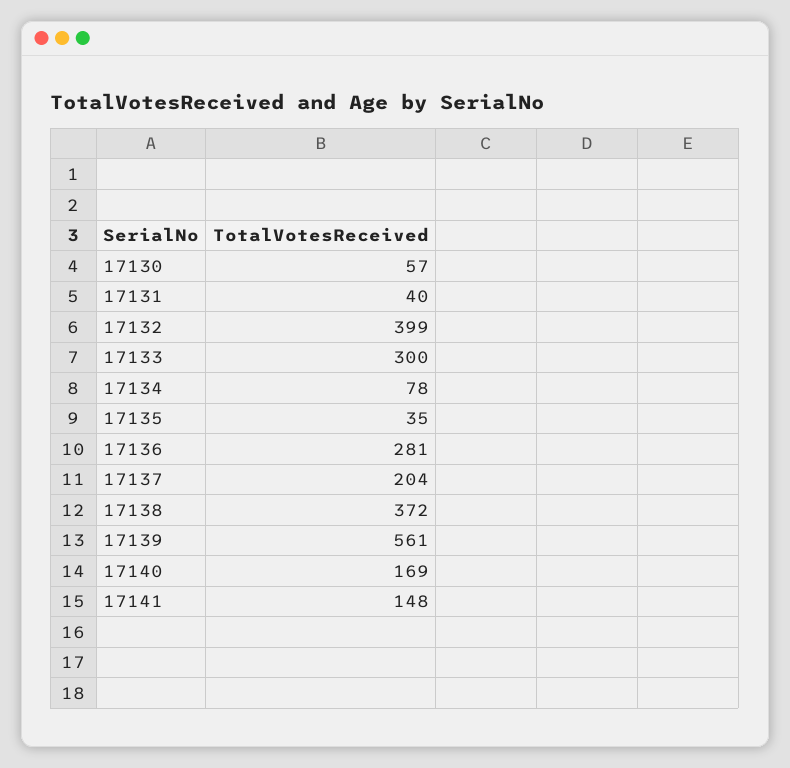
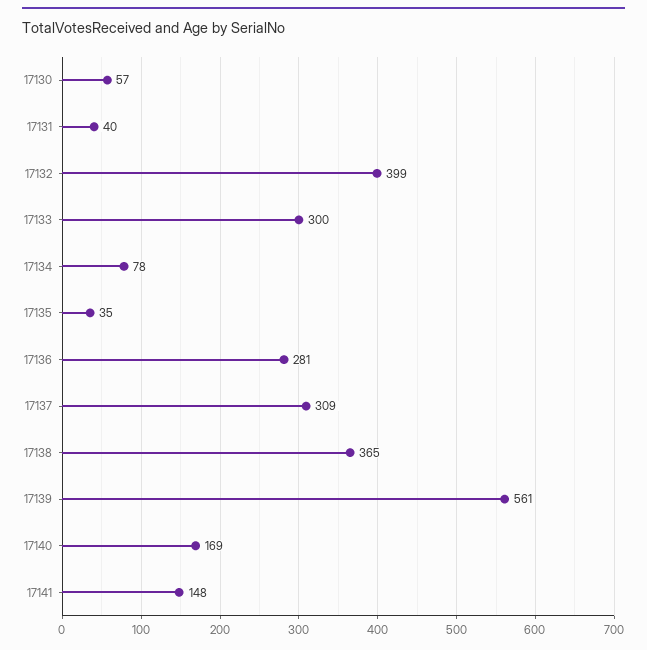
  {
    "17130": 57,
    "17131": 40,
    "17132": 399,
    "17133": 300,
    "17134": 78,
    "17135": 35,
    "17136": 281,
-   "17137": 204,
+   "17137": 309,
-   "17138": 372,
+   "17138": 365,
    "17139": 561,
    "17140": 169,
    "17141": 148
  }

